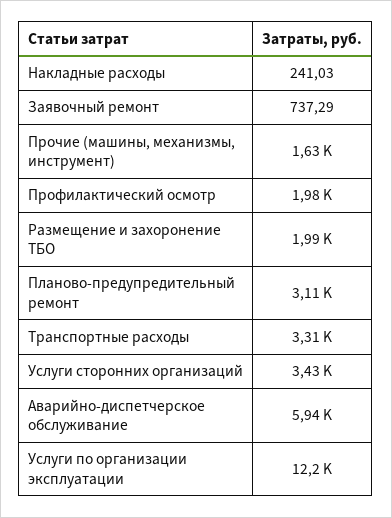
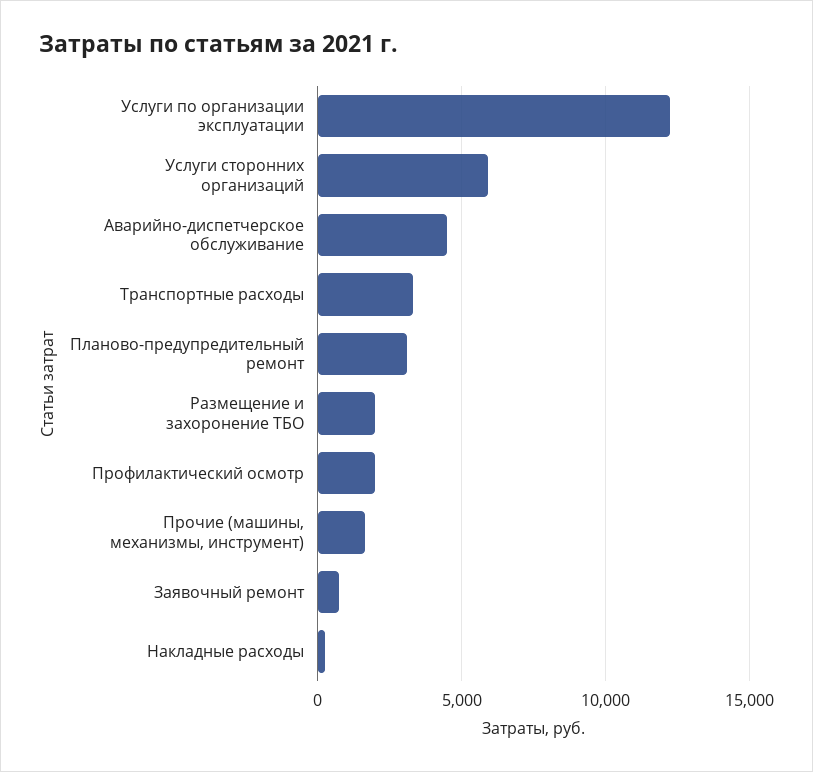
  {
    "Накладные расходы": 241.03,
    "Заявочный ремонт": 737.29,
    "Прочие (машины, механизмы, инструмент)": 1630,
    "Профилактический осмотр": 1980,
    "Размещение и захоронение ТБО": 1990,
    "Планово-предупредительный ремонт": 3110,
    "Транспортные расходы": 3310,
-   "Услуги сторонних организаций": 3430,
+   "Услуги сторонних организаций": 6000,
-   "Аварийно-диспетчерское обслуживание": 5940,
+   "Аварийно-диспетчерское обслуживание": 4500,
    "Услуги по организации эксплуатации": 12200
  }

